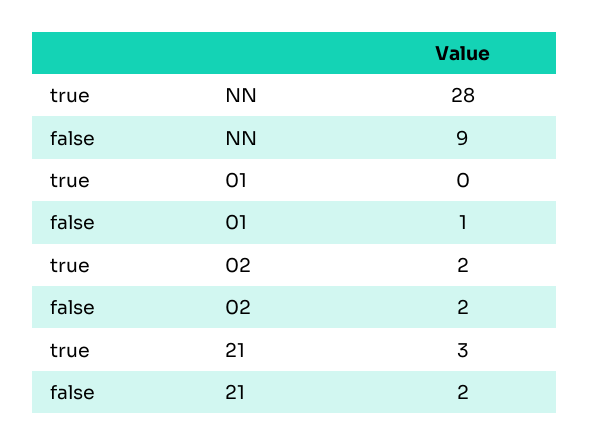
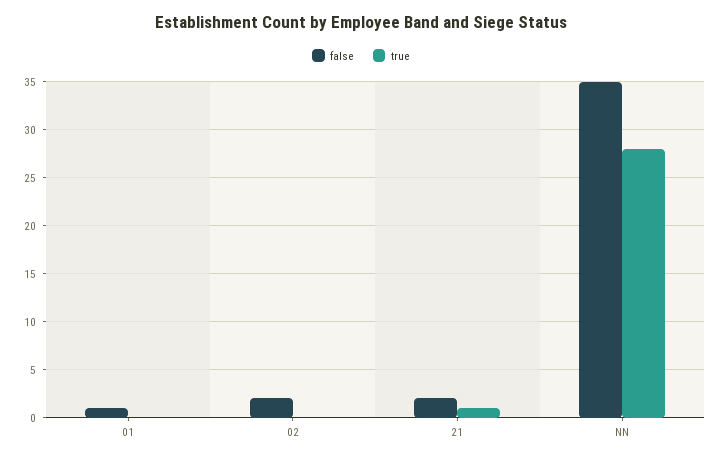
  {
    "true": {
      "NN": 28,
      "01": 0,
-     "02": 2,
+     "02": 0,
-     "21": 3
+     "21": 1
    },
    "false": {
-     "NN": 9,
+     "NN": 35,
      "01": 1,
      "02": 2,
      "21": 2
    }
  }

